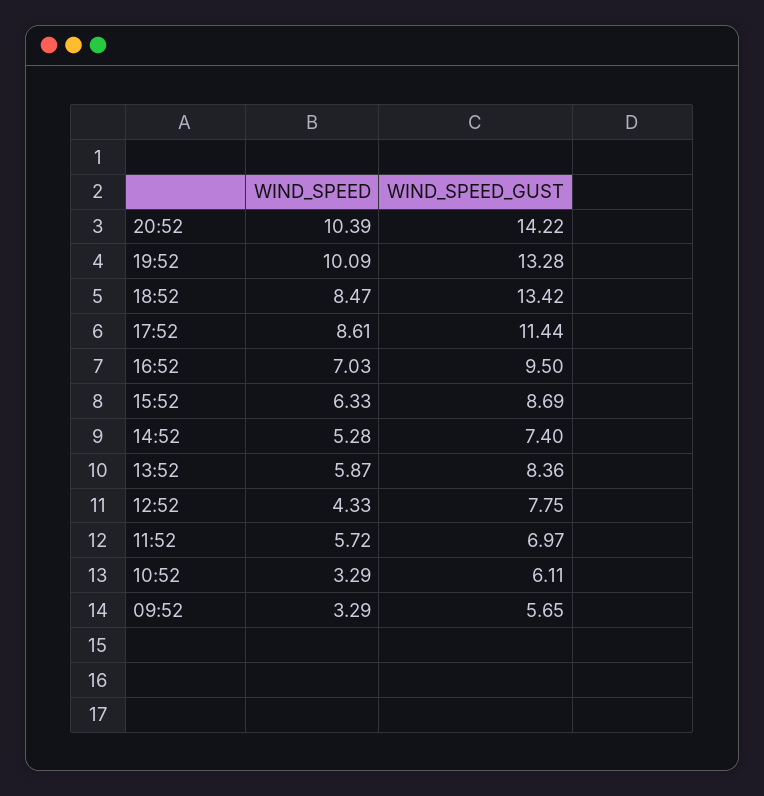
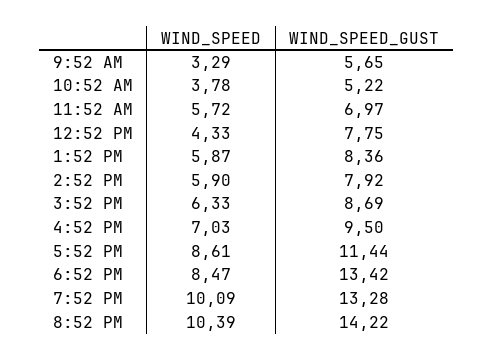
  {
    "WIND_SPEED": {
      "20:52": 10.39,
      "19:52": 10.09,
      "18:52": 8.47,
      "17:52": 8.61,
      "16:52": 7.03,
      "15:52": 6.33,
-     "14:52": 5.28,
+     "14:52": 5.9,
      "13:52": 5.87,
      "12:52": 4.33,
      "11:52": 5.72,
-     "10:52": 3.29,
+     "10:52": 3.78,
      "09:52": 3.29
    },
    "WIND_SPEED_GUST": {
      "20:52": 14.22,
      "19:52": 13.28,
      "18:52": 13.42,
      "17:52": 11.44,
      "16:52": 9.5,
      "15:52": 8.69,
-     "14:52": 7.4,
+     "14:52": 7.92,
      "13:52": 8.36,
      "12:52": 7.75,
      "11:52": 6.97,
-     "10:52": 6.11,
+     "10:52": 5.22,
      "09:52": 5.65
    }
  }

